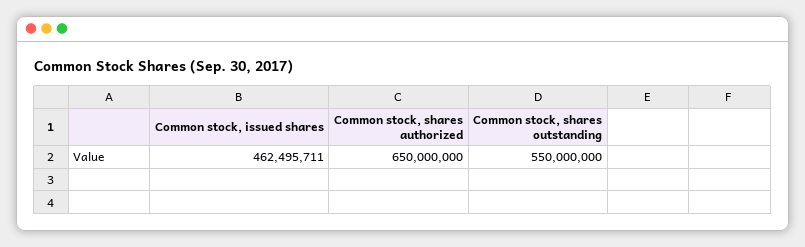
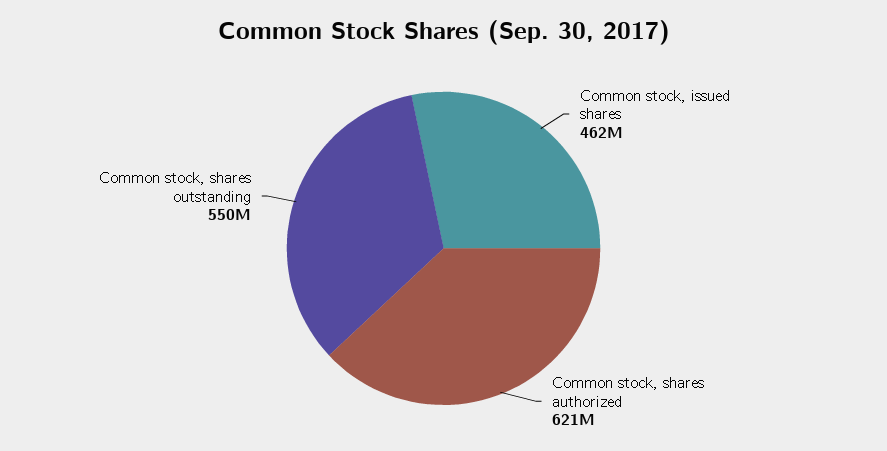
  {
    "Common stock, issued shares": 462495711,
-   "Common stock, shares authorized": 650000000,
+   "Common stock, shares authorized": 621000000,
    "Common stock, shares outstanding": 550000000
  }

